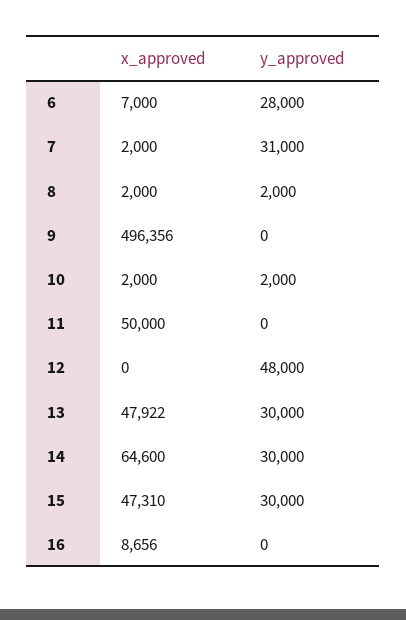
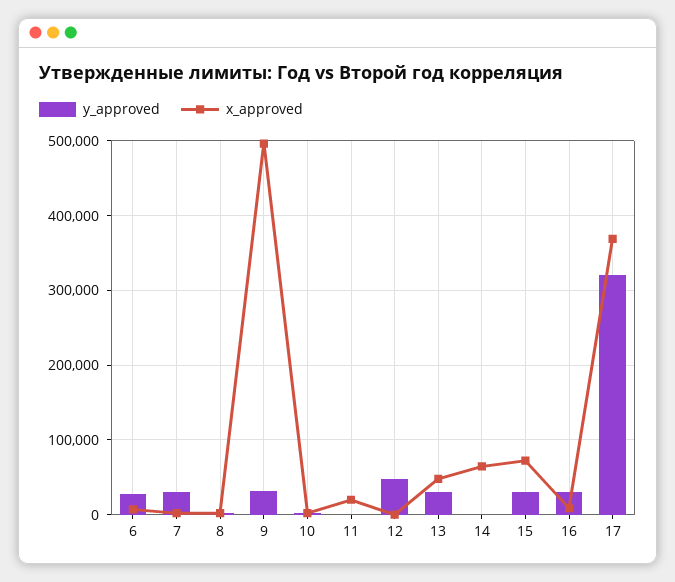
  {
    "x_approved": {
      "6": 7000,
      "7": 2000,
      "8": 2000,
      "9": 496356,
      "10": 2000,
-     "11": 50000,
+     "11": 20000,
      "12": 0,
      "13": 47922,
      "14": 64600,
-     "15": 47310,
+     "15": 70000,
-     "16": 8656
+     "16": 8656,
+     "17": 370000
    },
    "y_approved": {
      "6": 28000,
      "7": 31000,
      "8": 2000,
-     "9": 0,
+     "9": 30000,
      "10": 2000,
      "11": 0,
      "12": 48000,
      "13": 30000,
-     "14": 30000,
+     "14": 0,
      "15": 30000,
-     "16": 0
+     "16": 30000,
+     "17": 320000
    }
  }

